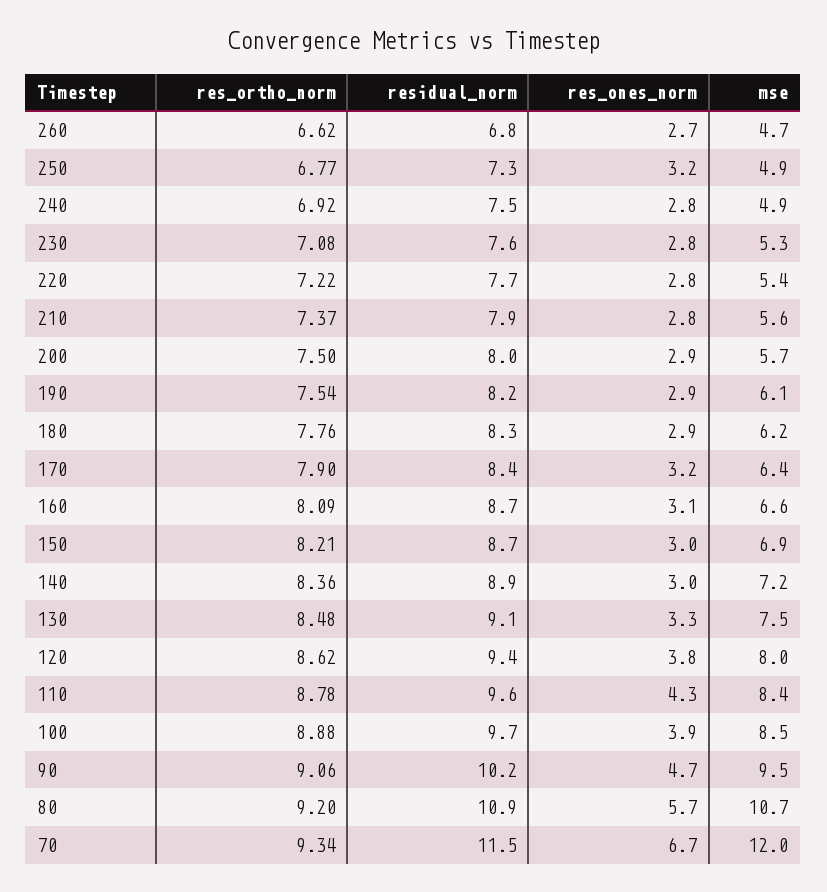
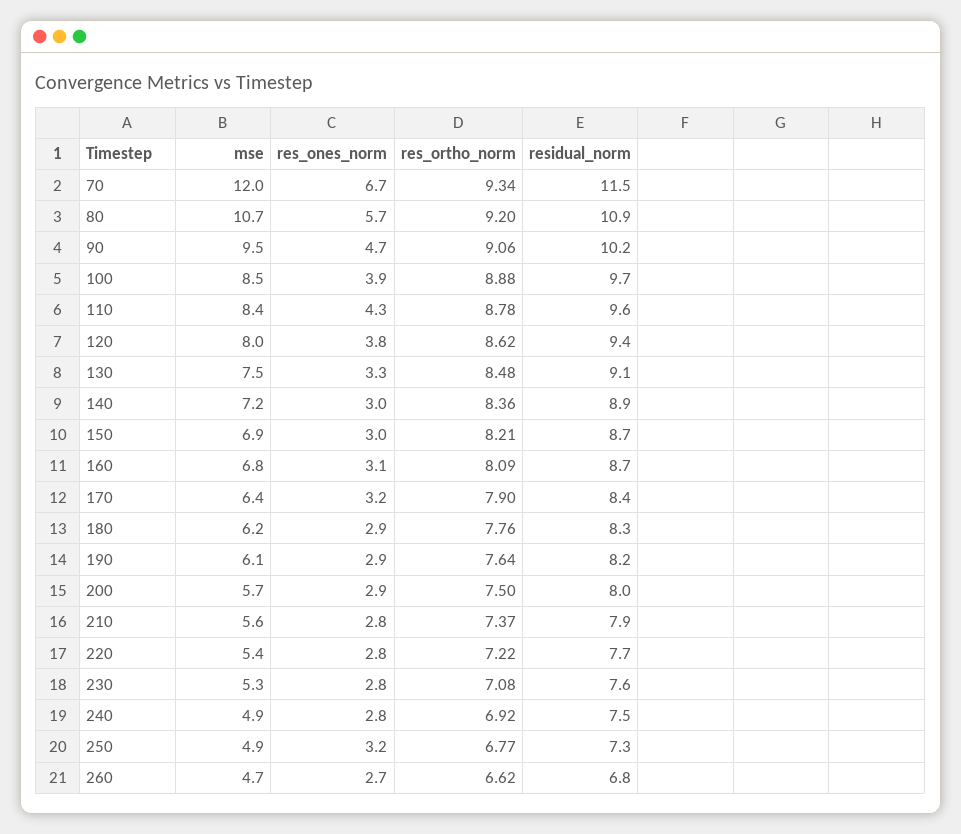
  {
    "res_ortho_norm": {
      "260": 6.62,
      "250": 6.77,
      "240": 6.92,
      "230": 7.08,
      "220": 7.22,
      "210": 7.37,
      "200": 7.5,
-     "190": 7.54,
+     "190": 7.64,
      "180": 7.76,
      "170": 7.9,
      "160": 8.09,
      "150": 8.21,
      "140": 8.36,
      "130": 8.48,
      "120": 8.62,
      "110": 8.78,
      "100": 8.88,
      "90": 9.06,
      "80": 9.2,
      "70": 9.34
    },
    "residual_norm": {
      "260": 6.8,
      "250": 7.3,
      "240": 7.5,
      "230": 7.6,
      "220": 7.7,
      "210": 7.9,
      "200": 8,
      "190": 8.2,
      "180": 8.3,
      "170": 8.4,
      "160": 8.7,
      "150": 8.7,
      "140": 8.9,
      "130": 9.1,
      "120": 9.4,
      "110": 9.6,
      "100": 9.7,
      "90": 10.2,
      "80": 10.9,
      "70": 11.5
    },
    "res_ones_norm": {
      "260": 2.7,
      "250": 3.2,
      "240": 2.8,
      "230": 2.8,
      "220": 2.8,
      "210": 2.8,
      "200": 2.9,
      "190": 2.9,
      "180": 2.9,
      "170": 3.2,
      "160": 3.1,
      "150": 3,
      "140": 3,
      "130": 3.3,
      "120": 3.8,
      "110": 4.3,
      "100": 3.9,
      "90": 4.7,
      "80": 5.7,
      "70": 6.7
    },
    "mse": {
      "260": 4.7,
      "250": 4.9,
      "240": 4.9,
      "230": 5.3,
      "220": 5.4,
      "210": 5.6,
      "200": 5.7,
      "190": 6.1,
      "180": 6.2,
      "170": 6.4,
-     "160": 6.6,
+     "160": 6.8,
      "150": 6.9,
      "140": 7.2,
      "130": 7.5,
      "120": 8,
      "110": 8.4,
      "100": 8.5,
      "90": 9.5,
      "80": 10.7,
      "70": 12
    }
  }

